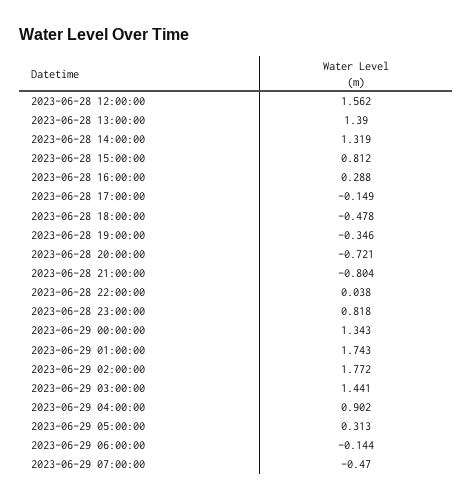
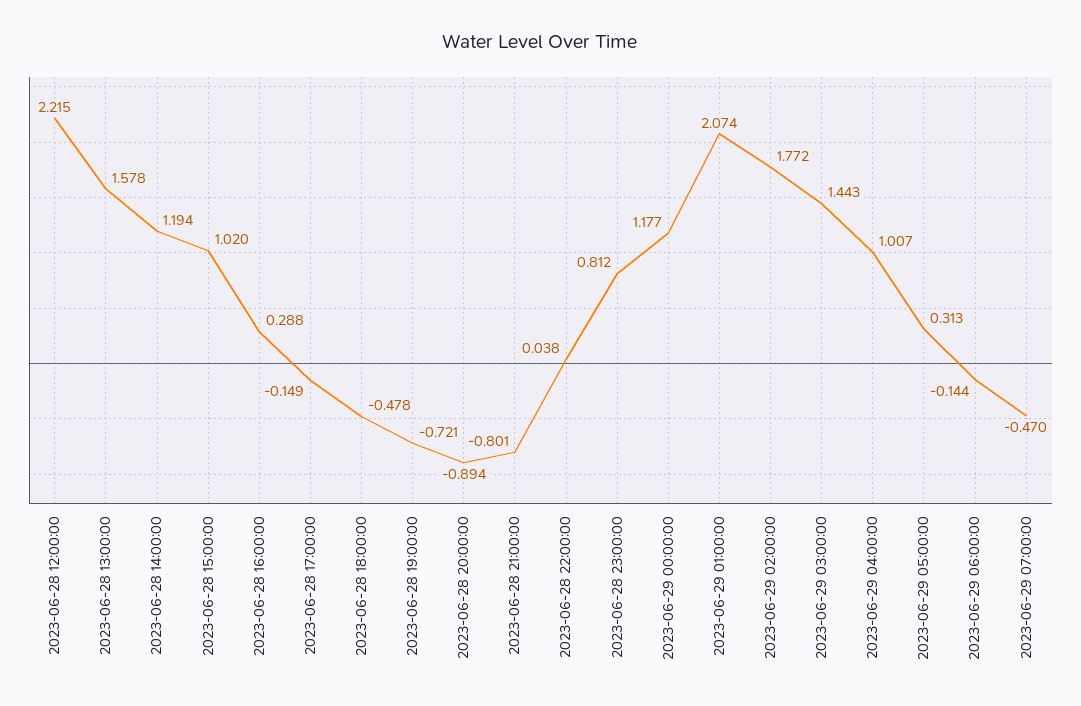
  {
-   "2023-06-28 12:00:00": 1.562,
+   "2023-06-28 12:00:00": 2.215,
-   "2023-06-28 13:00:00": 1.39,
+   "2023-06-28 13:00:00": 1.578,
-   "2023-06-28 14:00:00": 1.319,
+   "2023-06-28 14:00:00": 1.194,
-   "2023-06-28 15:00:00": 0.812,
+   "2023-06-28 15:00:00": 1.02,
    "2023-06-28 16:00:00": 0.288,
    "2023-06-28 17:00:00": -0.149,
    "2023-06-28 18:00:00": -0.478,
-   "2023-06-28 19:00:00": -0.346,
+   "2023-06-28 19:00:00": -0.721,
-   "2023-06-28 20:00:00": -0.721,
+   "2023-06-28 20:00:00": -0.894,
-   "2023-06-28 21:00:00": -0.804,
+   "2023-06-28 21:00:00": -0.801,
    "2023-06-28 22:00:00": 0.038,
-   "2023-06-28 23:00:00": 0.818,
+   "2023-06-28 23:00:00": 0.812,
-   "2023-06-29 00:00:00": 1.343,
+   "2023-06-29 00:00:00": 1.177,
-   "2023-06-29 01:00:00": 1.743,
+   "2023-06-29 01:00:00": 2.074,
    "2023-06-29 02:00:00": 1.772,
-   "2023-06-29 03:00:00": 1.441,
+   "2023-06-29 03:00:00": 1.443,
-   "2023-06-29 04:00:00": 0.902,
+   "2023-06-29 04:00:00": 1.007,
    "2023-06-29 05:00:00": 0.313,
    "2023-06-29 06:00:00": -0.144,
    "2023-06-29 07:00:00": -0.47
  }

